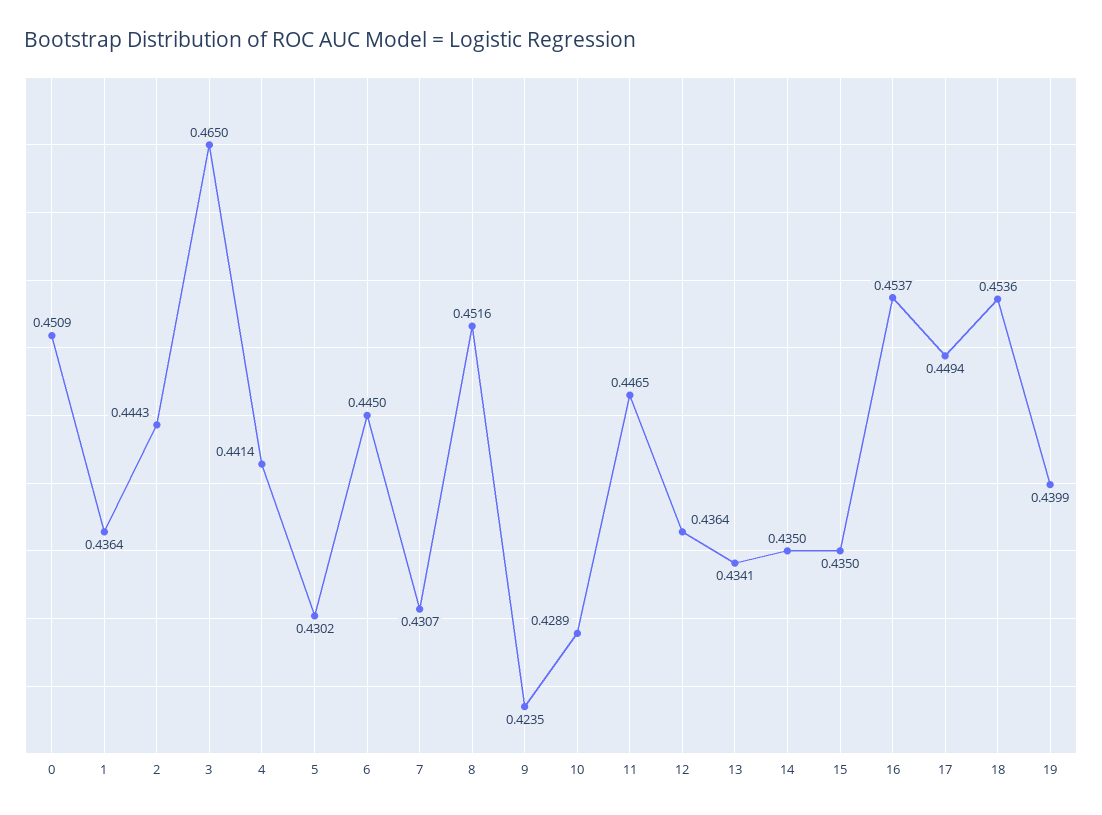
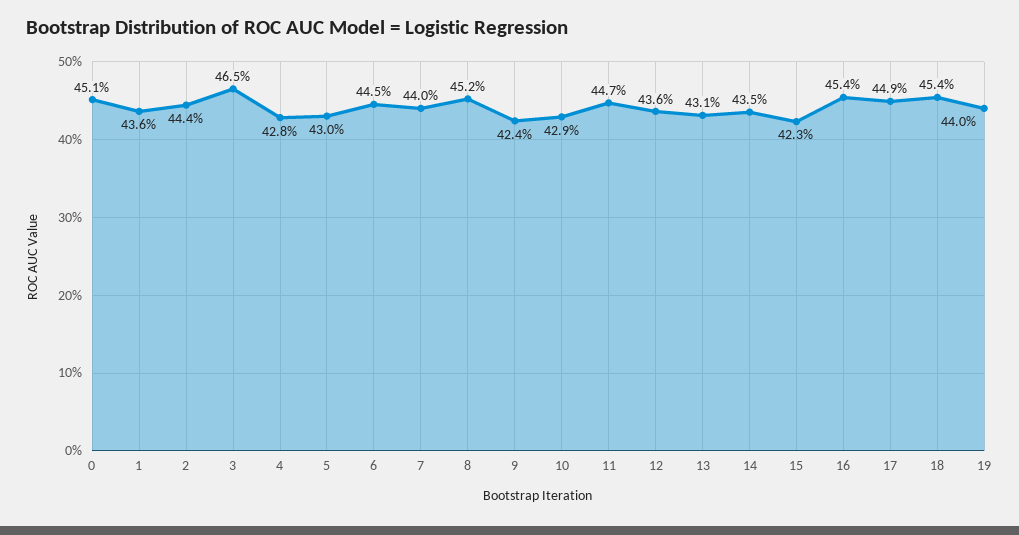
  {
    "0": 0.4509,
    "1": 0.4364,
    "2": 0.4443,
    "3": 0.465,
-   "4": 0.4414,
+   "4": 0.428,
    "5": 0.4302,
    "6": 0.445,
-   "7": 0.4307,
+   "7": 0.44,
    "8": 0.4516,
    "9": 0.4235,
    "10": 0.4289,
    "11": 0.4465,
    "12": 0.4364,
-   "13": 0.4341,
+   "13": 0.431,
    "14": 0.435,
-   "15": 0.435,
+   "15": 0.423,
    "16": 0.4537,
    "17": 0.4494,
    "18": 0.4536,
    "19": 0.4399
  }

